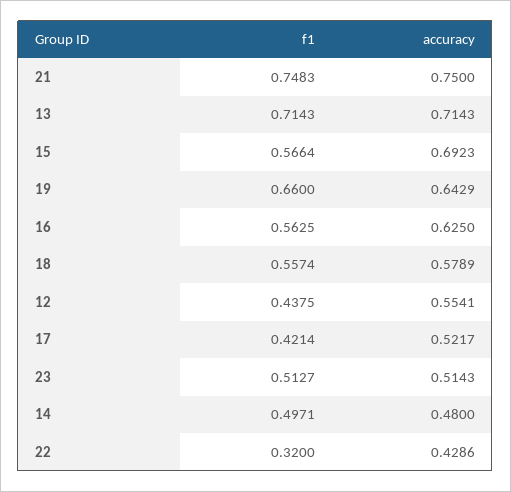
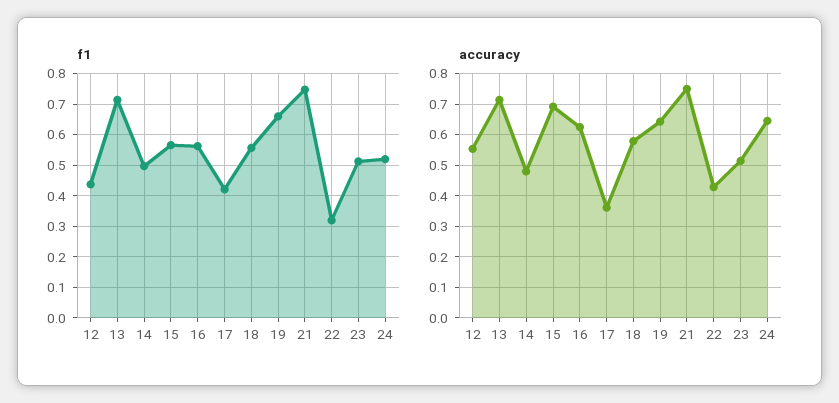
  {
    "f1": {
      "21": 0.7483,
      "13": 0.7143,
      "15": 0.5664,
      "19": 0.66,
      "16": 0.5625,
      "18": 0.5574,
      "12": 0.4375,
      "17": 0.4214,
      "23": 0.5127,
      "14": 0.4971,
-     "22": 0.32
+     "22": 0.32,
+     "24": 0.52
    },
    "accuracy": {
      "21": 0.75,
      "13": 0.7143,
      "15": 0.6923,
      "19": 0.6429,
      "16": 0.625,
      "18": 0.5789,
      "12": 0.5541,
-     "17": 0.5217,
+     "17": 0.36,
      "23": 0.5143,
      "14": 0.48,
-     "22": 0.4286
+     "22": 0.4286,
+     "24": 0.64
    }
  }

